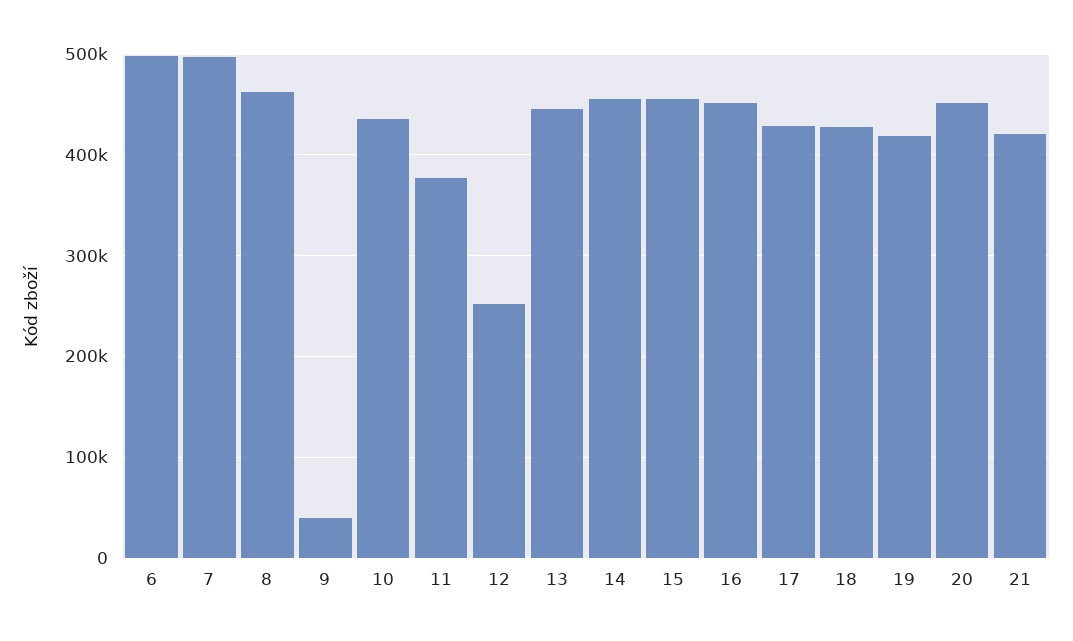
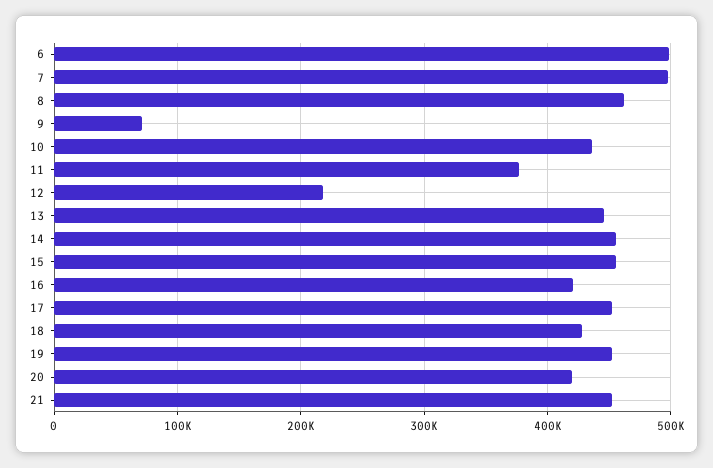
  {
    "6": 500000,
    "7": 500000,
    "8": 460000,
-   "9": 40000,
+   "9": 70000,
    "10": 440000,
    "11": 380000,
-   "12": 250000,
+   "12": 220000,
    "13": 450000,
    "14": 460000,
    "15": 460000,
-   "16": 450000,
+   "16": 420000,
-   "17": 430000,
+   "17": 450000,
    "18": 430000,
-   "19": 420000,
+   "19": 450000,
-   "20": 450000,
+   "20": 420000,
-   "21": 420000
+   "21": 450000
  }

